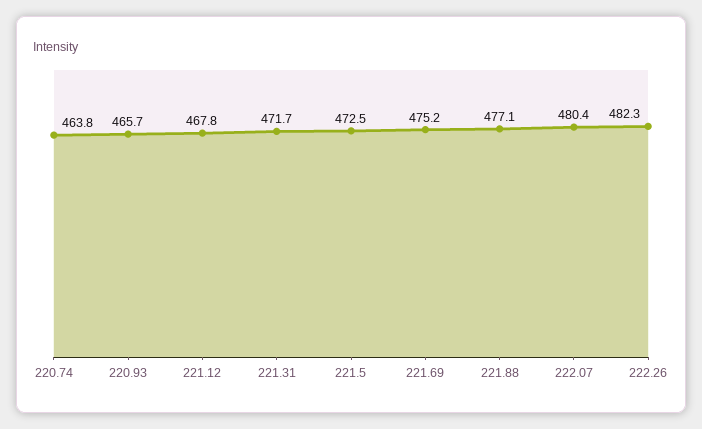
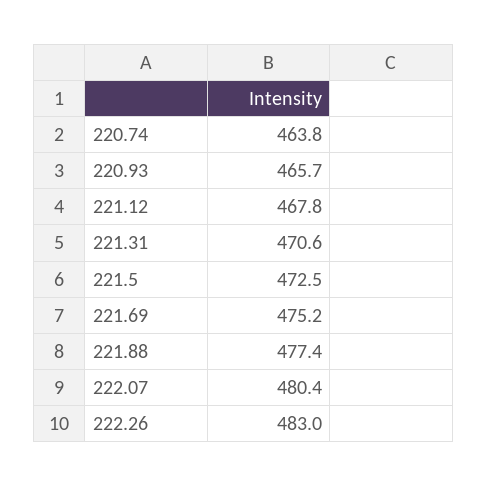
  {
    "220.74": 463.8,
    "220.93": 465.7,
    "221.12": 467.8,
-   "221.31": 471.7,
+   "221.31": 470.6,
    "221.5": 472.5,
    "221.69": 475.2,
-   "221.88": 477.1,
+   "221.88": 477.4,
    "222.07": 480.4,
-   "222.26": 482.3
+   "222.26": 483
  }

